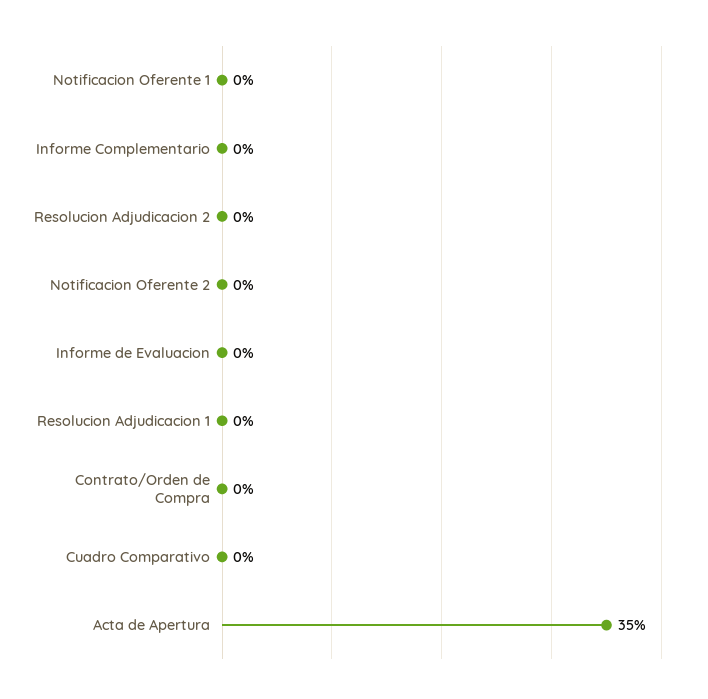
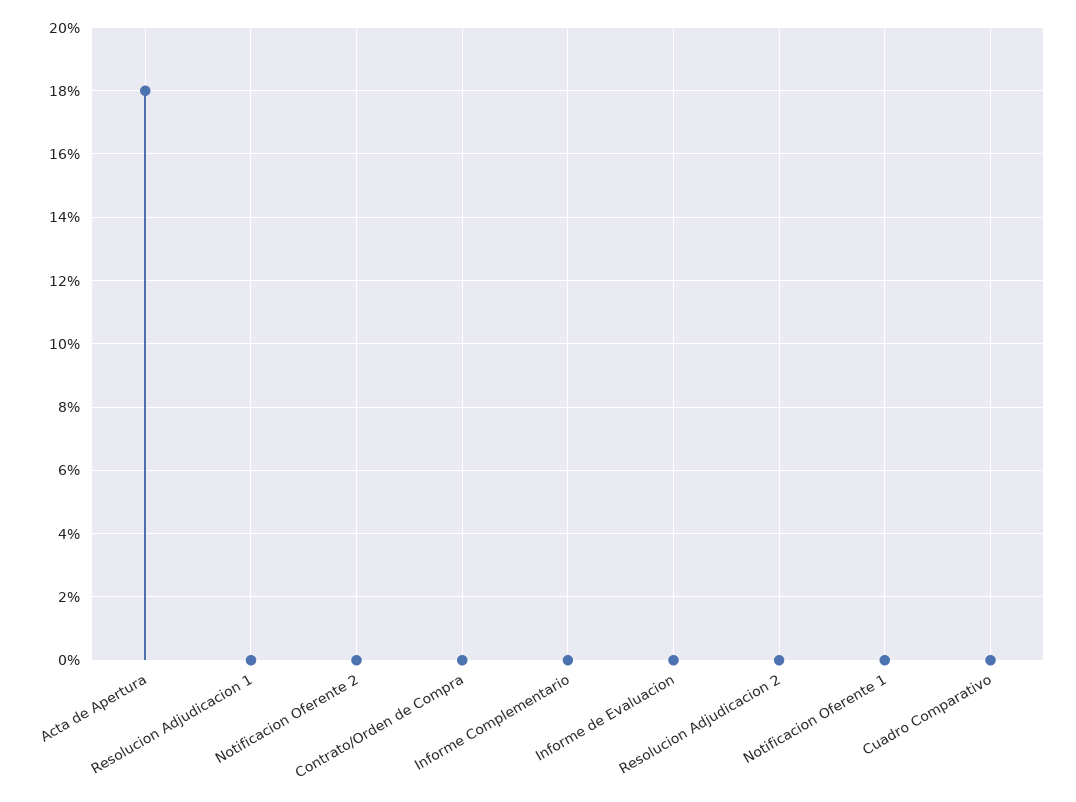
  {
    "Notificacion Oferente 1": 0,
    "Informe Complementario": 0,
    "Resolucion Adjudicacion 2": 0,
    "Notificacion Oferente 2": 0,
    "Informe de Evaluacion": 0,
    "Resolucion Adjudicacion 1": 0,
    "Contrato/Orden de Compra": 0,
    "Cuadro Comparativo": 0,
-   "Acta de Apertura": 35
+   "Acta de Apertura": 18
  }

